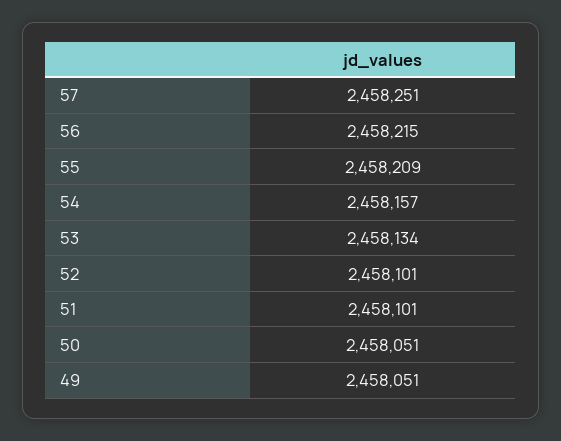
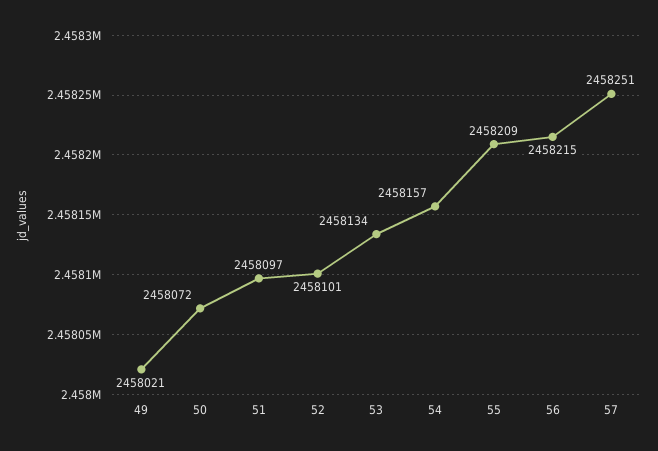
  {
    "57": 2458251,
    "56": 2458215,
    "55": 2458209,
    "54": 2458157,
    "53": 2458134,
    "52": 2458101,
-   "51": 2458101,
+   "51": 2458097,
-   "50": 2458051,
+   "50": 2458072,
-   "49": 2458051
+   "49": 2458021
  }

